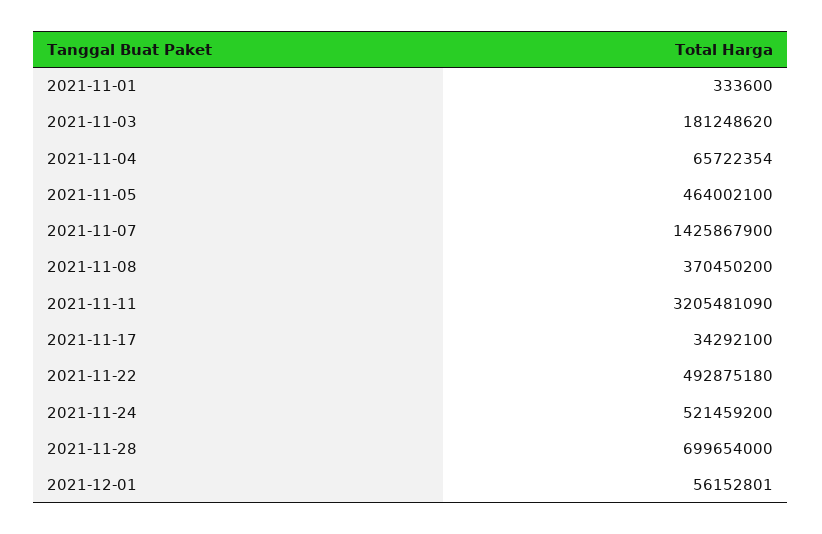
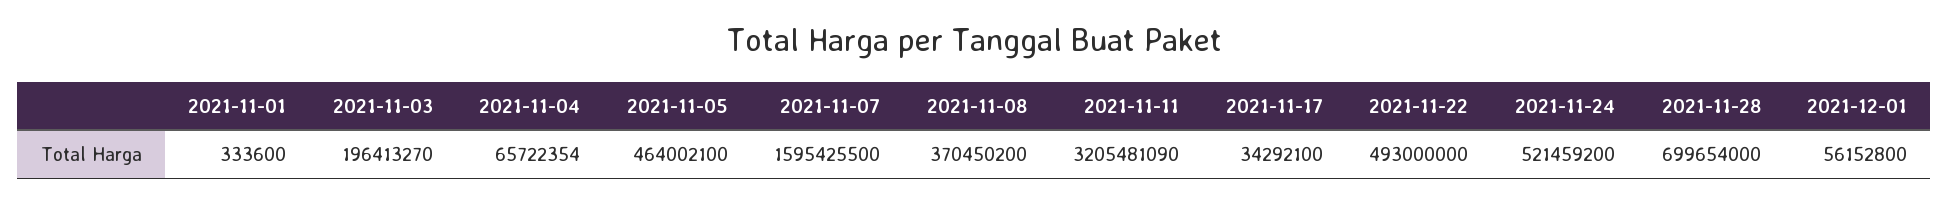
  {
    "2021-11-01": 333600,
-   "2021-11-03": 181248620,
+   "2021-11-03": 196413270,
    "2021-11-04": 65722354,
    "2021-11-05": 464002100,
-   "2021-11-07": 1425867900,
+   "2021-11-07": 1595425500,
    "2021-11-08": 370450200,
    "2021-11-11": 3205481090,
    "2021-11-17": 34292100,
-   "2021-11-22": 492875180,
+   "2021-11-22": 493000000,
    "2021-11-24": 521459200,
    "2021-11-28": 699654000,
-   "2021-12-01": 56152801
+   "2021-12-01": 56152800
  }

